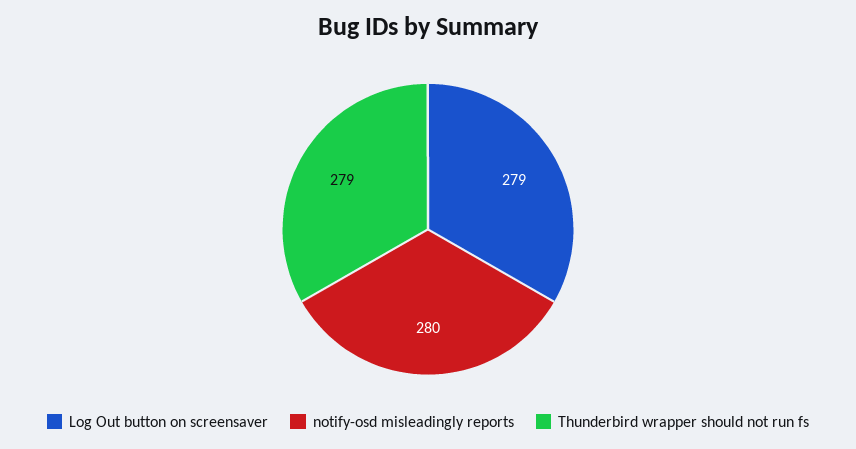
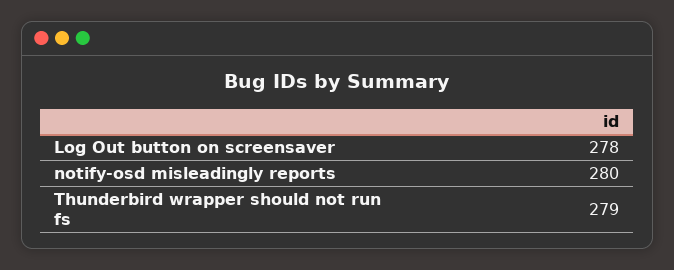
  {
-   "Log Out button on screensaver": 279,
+   "Log Out button on screensaver": 278,
    "notify-osd misleadingly reports": 280,
    "Thunderbird wrapper should not run fs": 279
  }

